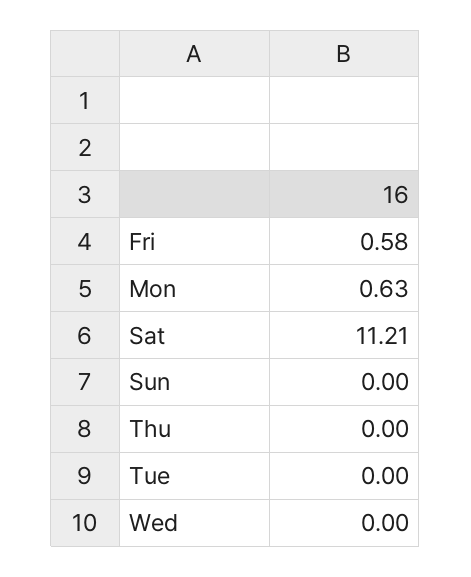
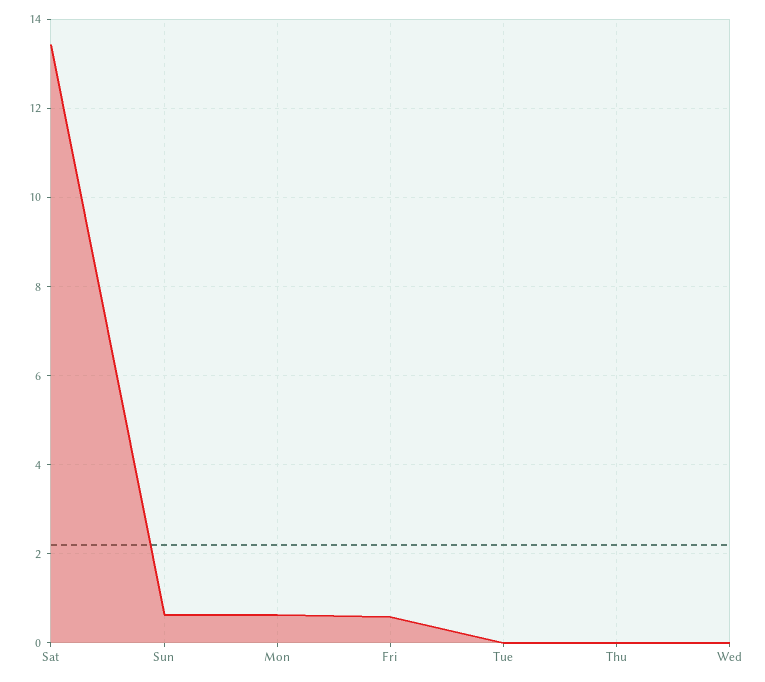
  {
    "Fri": 0.58,
    "Mon": 0.63,
-   "Sat": 11.21,
+   "Sat": 13.4,
-   "Sun": 0,
+   "Sun": 0.6,
    "Thu": 0,
    "Tue": 0,
    "Wed": 0
  }

